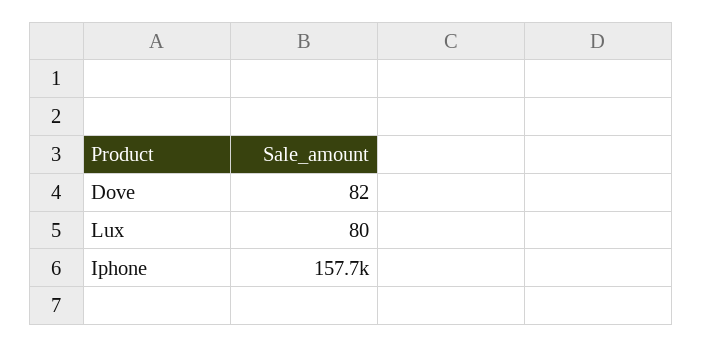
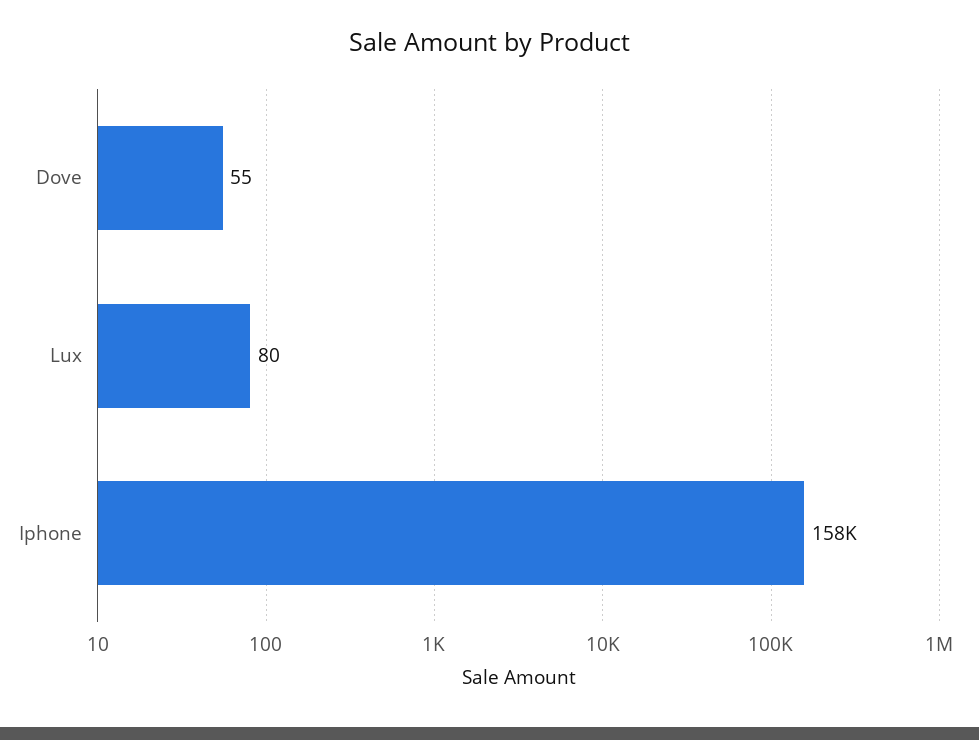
  {
-   "Dove": 82,
+   "Dove": 55,
    "Lux": 80,
    "Iphone": 157700
  }

